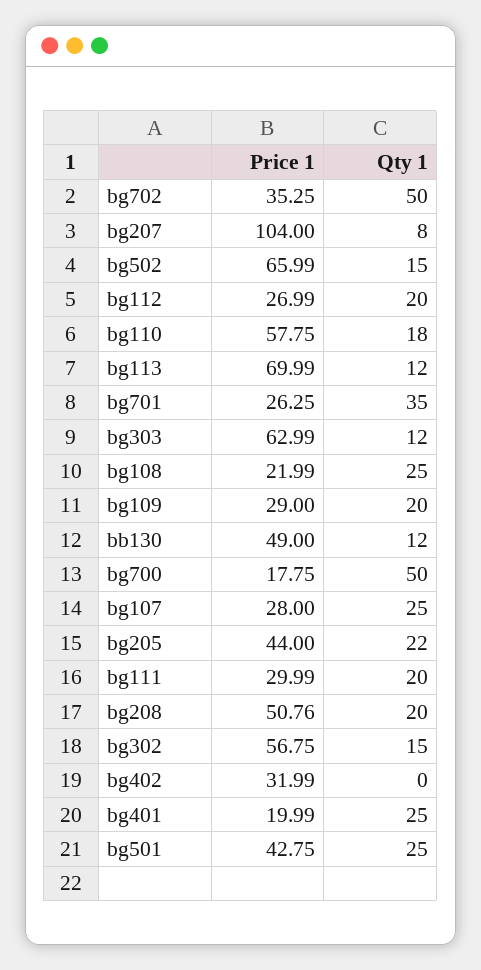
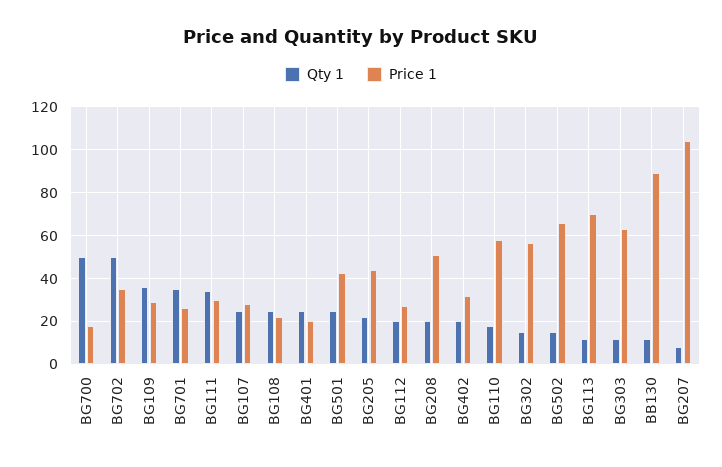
  {
    "Price 1": {
      "bg702": 35.25,
      "bg207": 104,
      "bg502": 65.99,
      "bg112": 26.99,
      "bg110": 57.75,
      "bg113": 69.99,
      "bg701": 26.25,
      "bg303": 62.99,
      "bg108": 21.99,
      "bg109": 29,
-     "bb130": 49,
+     "bb130": 90,
      "bg700": 17.75,
      "bg107": 28,
      "bg205": 44,
      "bg111": 29.99,
      "bg208": 50.76,
      "bg302": 56.75,
      "bg402": 31.99,
      "bg401": 19.99,
      "bg501": 42.75
    },
    "Qty 1": {
      "bg702": 50,
      "bg207": 8,
      "bg502": 15,
      "bg112": 20,
      "bg110": 18,
      "bg113": 12,
      "bg701": 35,
      "bg303": 12,
      "bg108": 25,
-     "bg109": 20,
+     "bg109": 35,
      "bb130": 12,
      "bg700": 50,
      "bg107": 25,
      "bg205": 22,
-     "bg111": 20,
+     "bg111": 35,
      "bg208": 20,
      "bg302": 15,
-     "bg402": 0,
+     "bg402": 20,
      "bg401": 25,
      "bg501": 25
    }
  }

